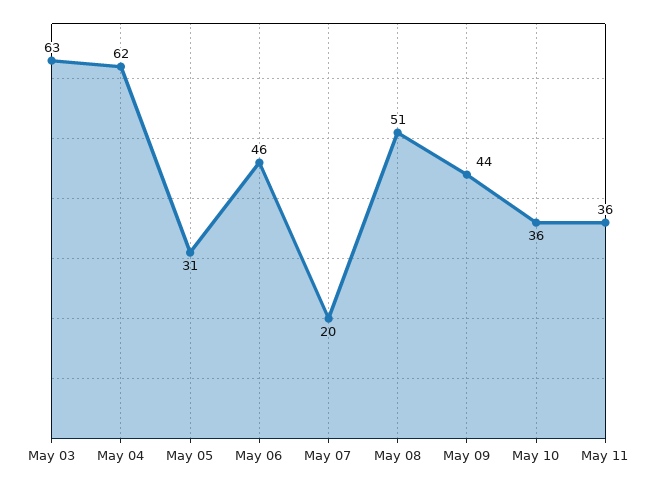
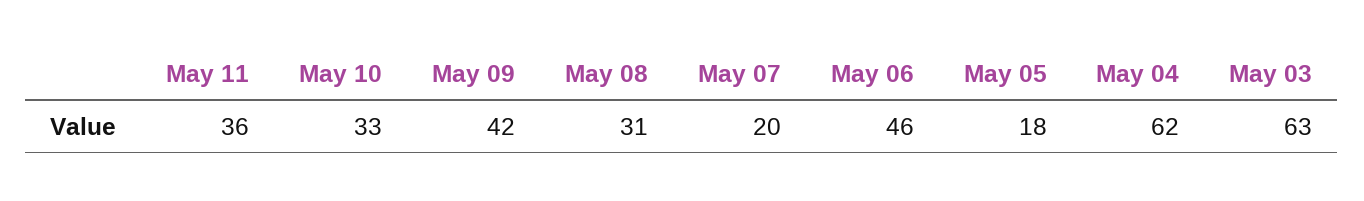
  {
    "May 03": 63,
    "May 04": 62,
-   "May 05": 31,
+   "May 05": 18,
    "May 06": 46,
    "May 07": 20,
-   "May 08": 51,
+   "May 08": 31,
-   "May 09": 44,
+   "May 09": 42,
-   "May 10": 36,
+   "May 10": 33,
    "May 11": 36
  }

